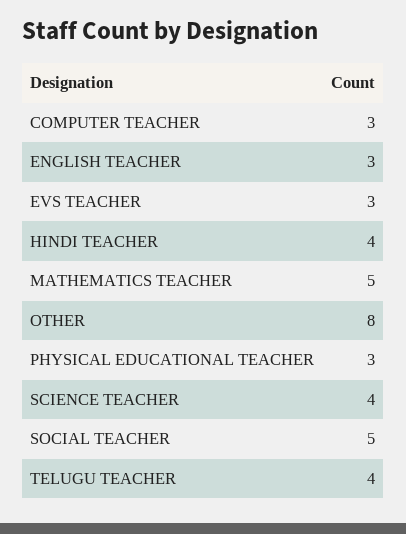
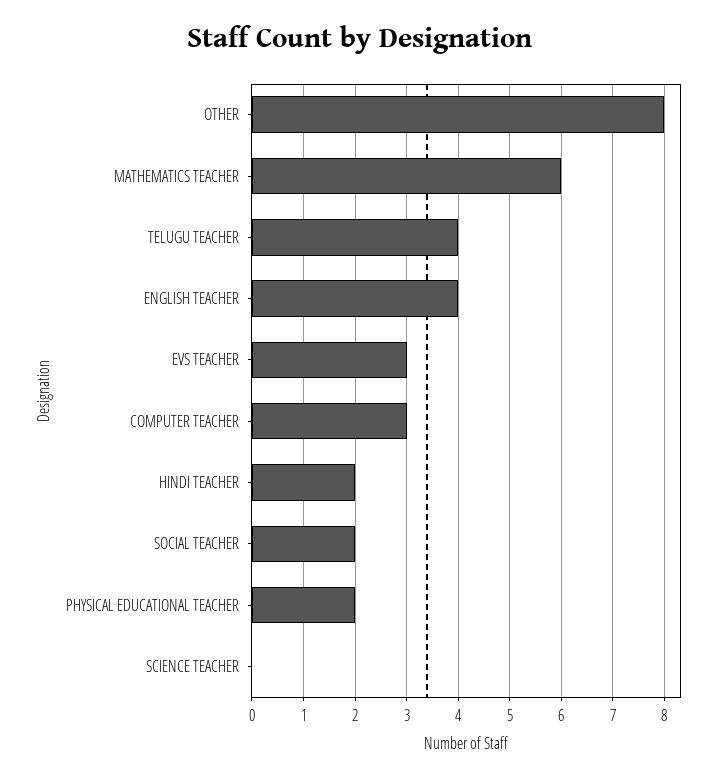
  {
    "COMPUTER TEACHER": 3,
-   "ENGLISH TEACHER": 3,
+   "ENGLISH TEACHER": 4,
    "EVS TEACHER": 3,
-   "HINDI TEACHER": 4,
+   "HINDI TEACHER": 2,
-   "MATHEMATICS TEACHER": 5,
+   "MATHEMATICS TEACHER": 6,
    "OTHER": 8,
-   "PHYSICAL EDUCATIONAL TEACHER": 3,
+   "PHYSICAL EDUCATIONAL TEACHER": 2,
-   "SCIENCE TEACHER": 4,
+   "SCIENCE TEACHER": 0,
-   "SOCIAL TEACHER": 5,
+   "SOCIAL TEACHER": 2,
    "TELUGU TEACHER": 4
  }

